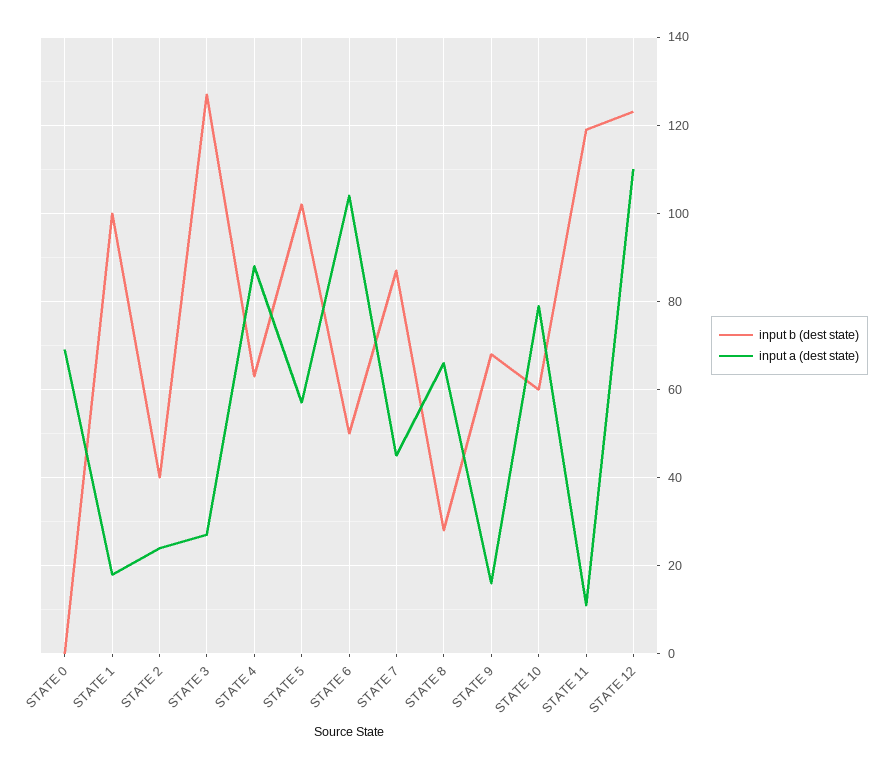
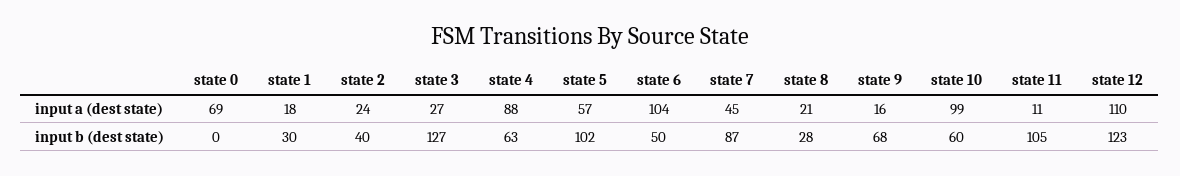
  {
    "input b (dest state)": {
      "STATE 0": 0,
-     "STATE 1": 100,
+     "STATE 1": 30,
      "STATE 2": 40,
      "STATE 3": 127,
      "STATE 4": 63,
      "STATE 5": 102,
      "STATE 6": 50,
      "STATE 7": 87,
      "STATE 8": 28,
      "STATE 9": 68,
      "STATE 10": 60,
-     "STATE 11": 120,
+     "STATE 11": 105,
      "STATE 12": 123
    },
    "input a (dest state)": {
      "STATE 0": 69,
      "STATE 1": 18,
      "STATE 2": 24,
      "STATE 3": 27,
      "STATE 4": 88,
      "STATE 5": 57,
      "STATE 6": 104,
      "STATE 7": 45,
-     "STATE 8": 65,
+     "STATE 8": 21,
      "STATE 9": 16,
-     "STATE 10": 80,
+     "STATE 10": 99,
      "STATE 11": 11,
      "STATE 12": 110
    }
  }

